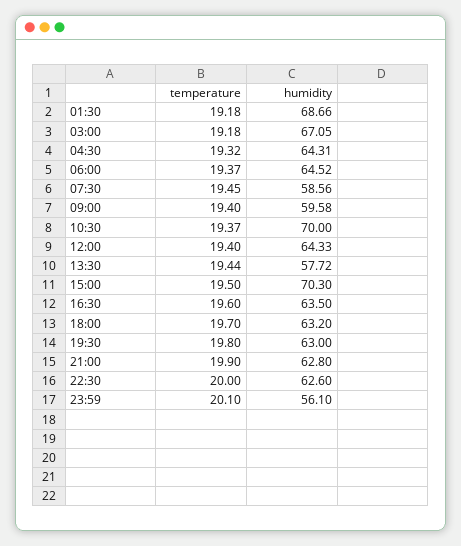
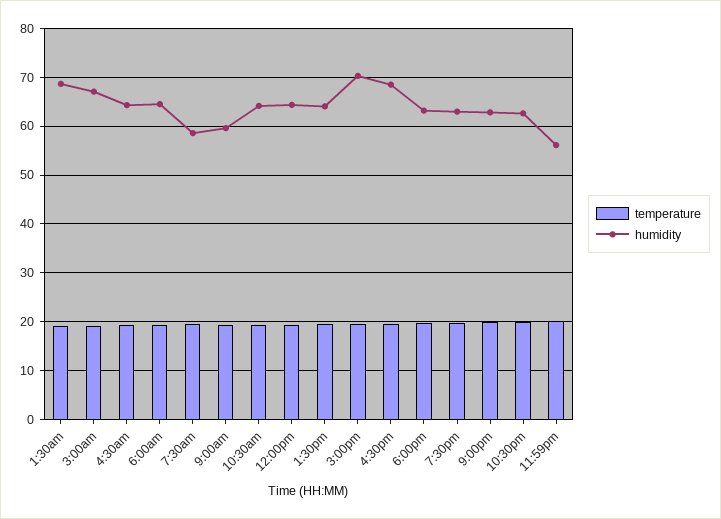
  {
    "temperature": {
      "01:30": 19.18,
      "03:00": 19.18,
      "04:30": 19.32,
      "06:00": 19.37,
      "07:30": 19.45,
      "09:00": 19.4,
      "10:30": 19.37,
      "12:00": 19.4,
      "13:30": 19.44,
      "15:00": 19.5,
      "16:30": 19.6,
      "18:00": 19.7,
      "19:30": 19.8,
      "21:00": 19.9,
      "22:30": 20,
      "23:59": 20.1
    },
    "humidity": {
      "01:30": 68.66,
      "03:00": 67.05,
      "04:30": 64.31,
      "06:00": 64.52,
      "07:30": 58.56,
      "09:00": 59.58,
-     "10:30": 70,
+     "10:30": 64,
      "12:00": 64.33,
-     "13:30": 57.72,
+     "13:30": 64,
      "15:00": 70.3,
-     "16:30": 63.5,
+     "16:30": 68,
      "18:00": 63.2,
      "19:30": 63,
      "21:00": 62.8,
      "22:30": 62.6,
      "23:59": 56.1
    }
  }

